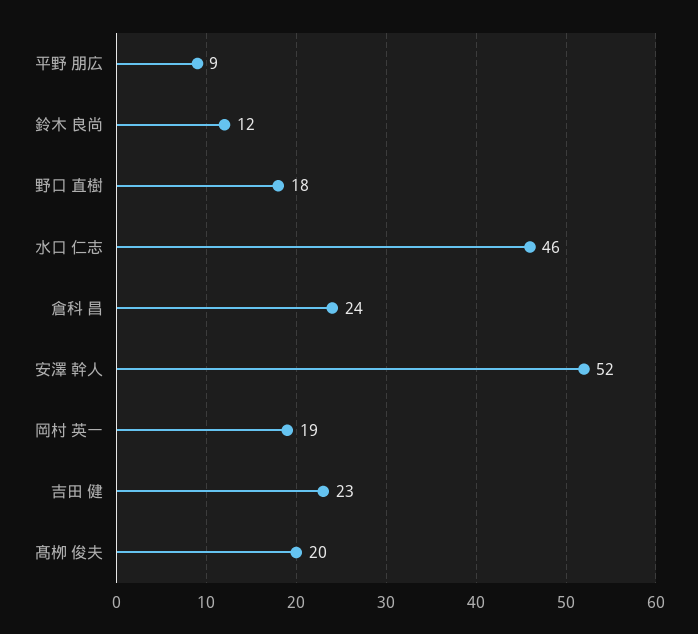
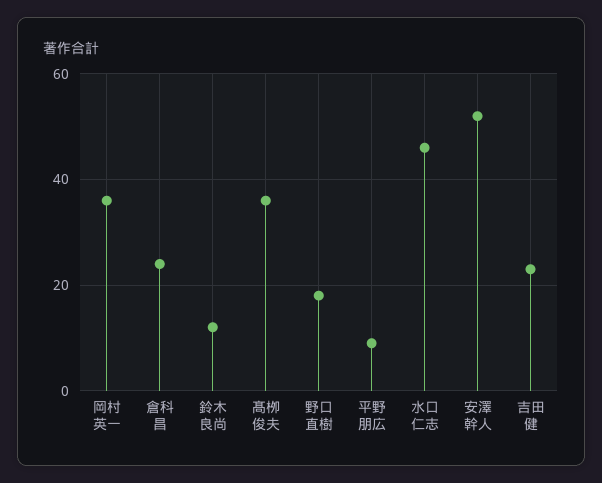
  {
    "平野 朋広": 9,
    "鈴木 良尚": 12,
    "野口 直樹": 18,
    "水口 仁志": 46,
    "倉科 昌": 24,
    "安澤 幹人": 52,
-   "岡村 英一": 19,
+   "岡村 英一": 35,
    "吉田 健": 23,
-   "髙栁 俊夫": 20
+   "髙栁 俊夫": 35
  }

